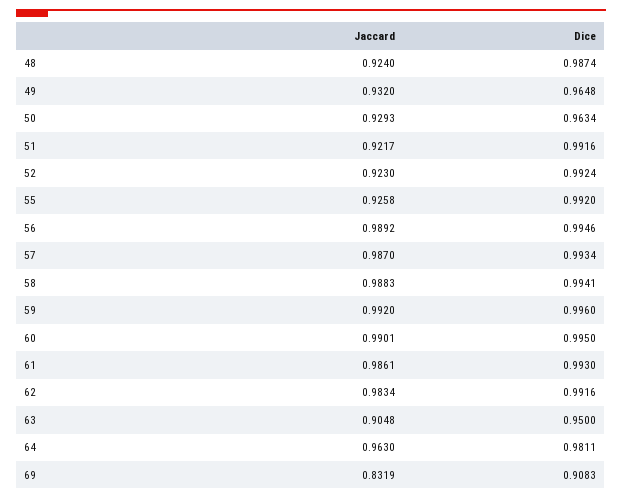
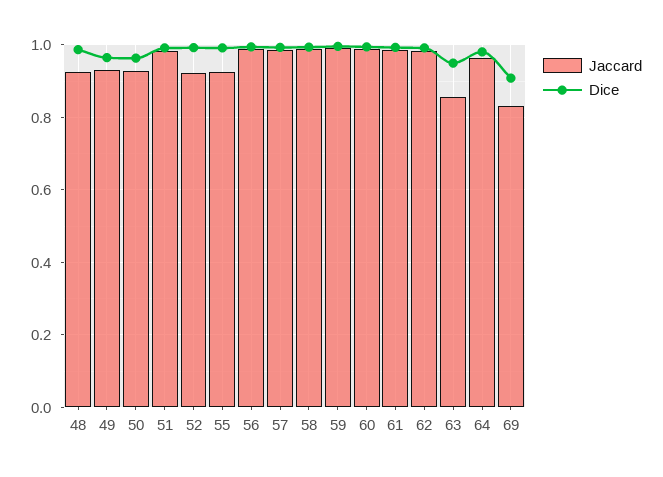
  {
    "Jaccard": {
      "48": 0.924,
      "49": 0.932,
      "50": 0.9293,
-     "51": 0.9217,
+     "51": 0.98,
      "52": 0.923,
      "55": 0.9258,
      "56": 0.9892,
      "57": 0.987,
      "58": 0.9883,
      "59": 0.992,
      "60": 0.9901,
      "61": 0.9861,
      "62": 0.9834,
-     "63": 0.9048,
+     "63": 0.86,
      "64": 0.963,
      "69": 0.8319
    },
    "Dice": {
      "48": 0.9874,
      "49": 0.9648,
      "50": 0.9634,
      "51": 0.9916,
      "52": 0.9924,
      "55": 0.992,
      "56": 0.9946,
      "57": 0.9934,
      "58": 0.9941,
      "59": 0.996,
      "60": 0.995,
      "61": 0.993,
      "62": 0.9916,
      "63": 0.95,
      "64": 0.9811,
      "69": 0.9083
    }
  }

